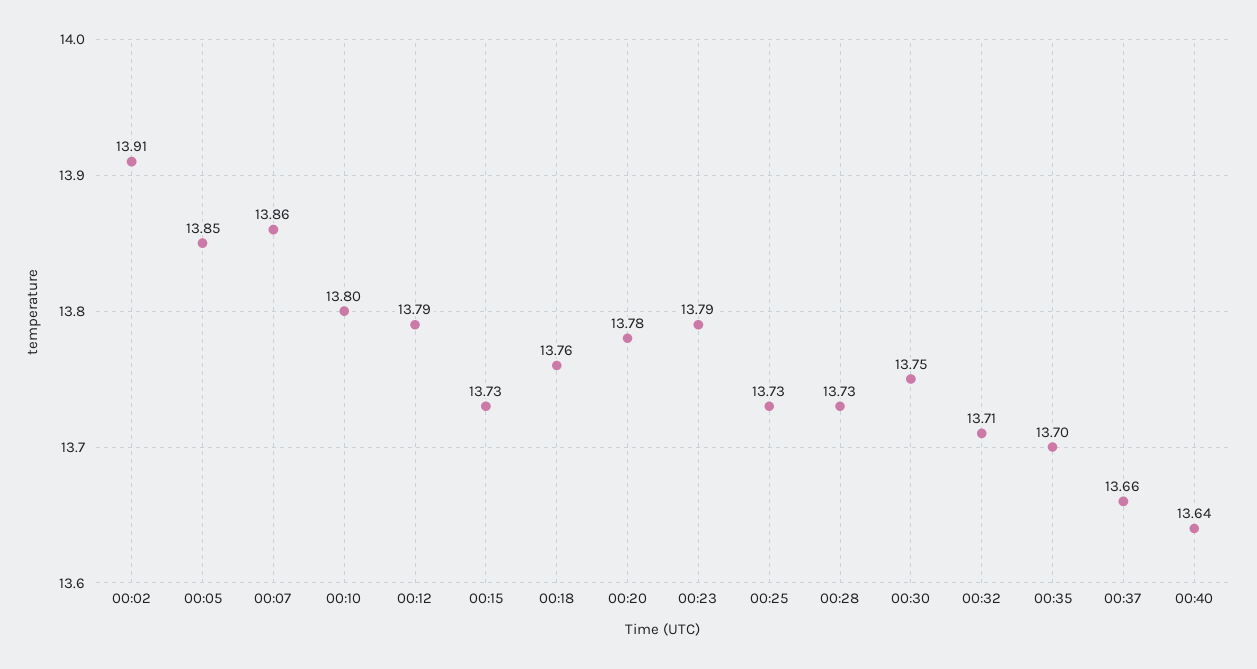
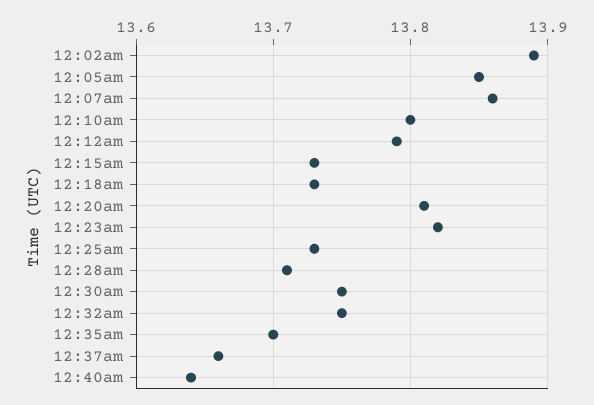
  {
-   "00:02": 13.91,
+   "00:02": 13.89,
    "00:05": 13.85,
    "00:07": 13.86,
    "00:10": 13.8,
    "00:12": 13.79,
    "00:15": 13.73,
-   "00:18": 13.76,
+   "00:18": 13.73,
-   "00:20": 13.78,
+   "00:20": 13.81,
-   "00:23": 13.79,
+   "00:23": 13.82,
    "00:25": 13.73,
-   "00:28": 13.73,
+   "00:28": 13.71,
    "00:30": 13.75,
-   "00:32": 13.71,
+   "00:32": 13.75,
    "00:35": 13.7,
    "00:37": 13.66,
    "00:40": 13.64
  }

